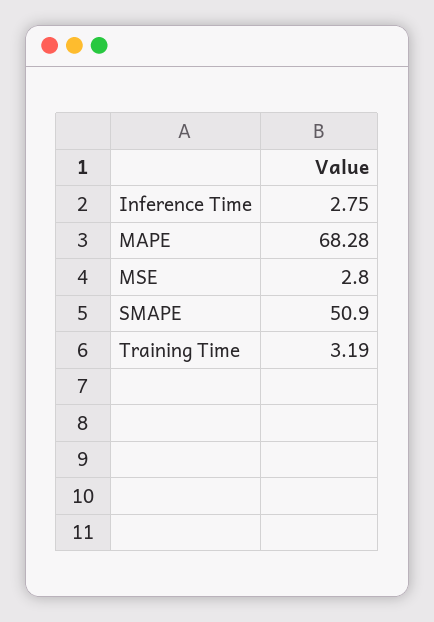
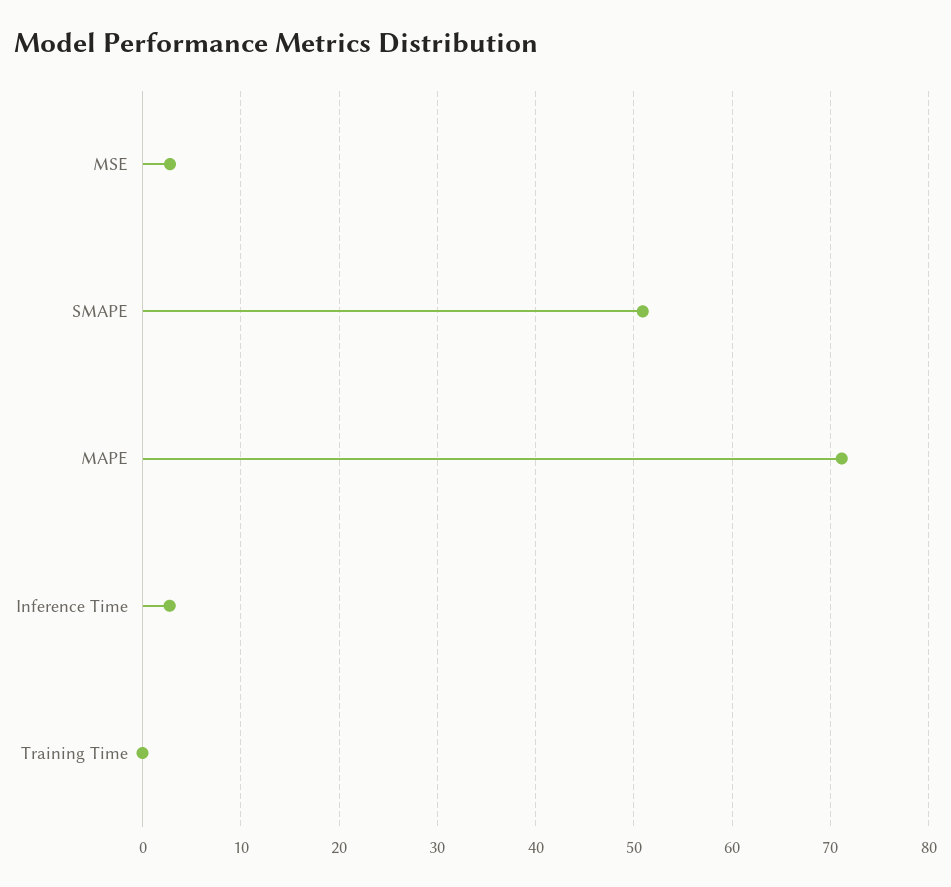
  {
    "Inference Time": 2.75,
-   "MAPE": 68.28,
+   "MAPE": 71,
    "MSE": 2.8,
    "SMAPE": 50.9,
-   "Training Time": 3.19
+   "Training Time": 0
  }

